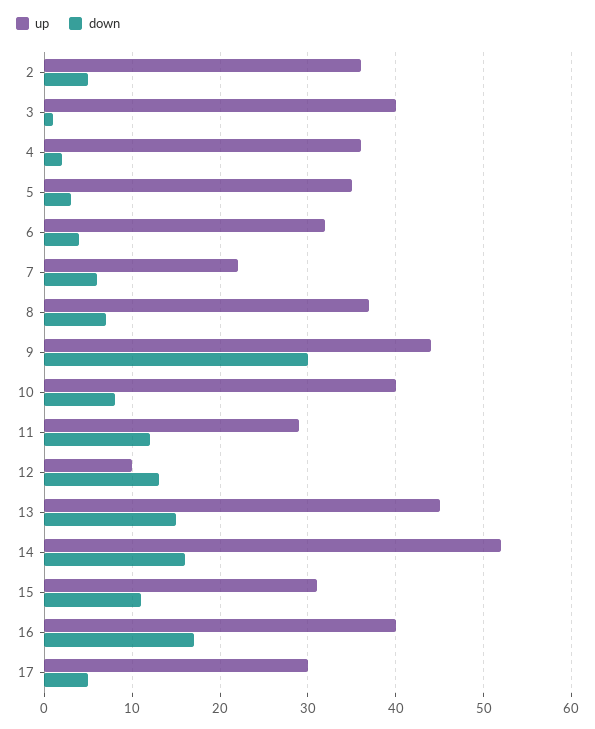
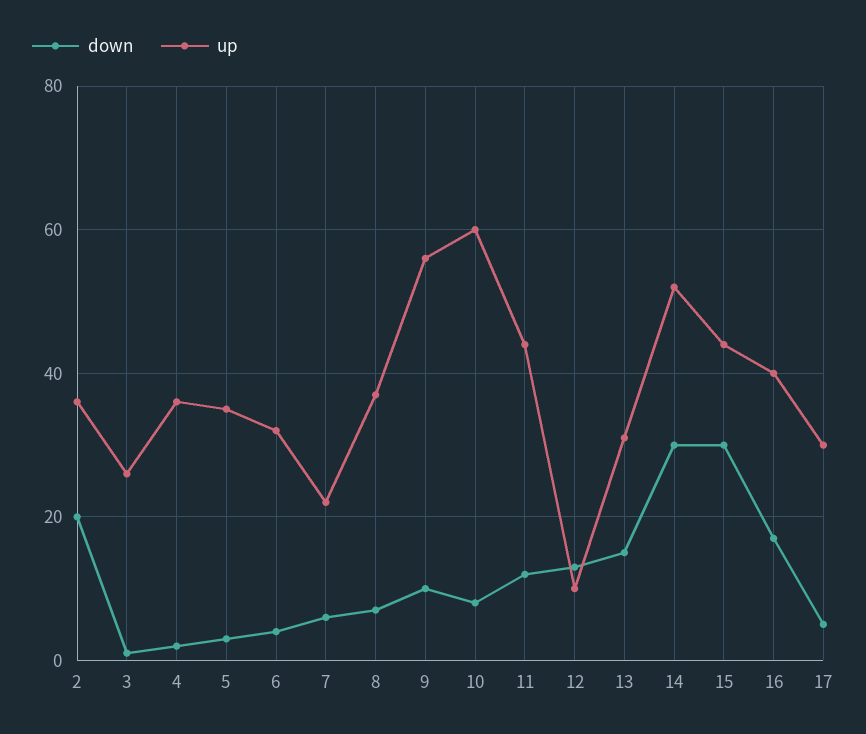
  {
    "up": {
      "2": 36,
-     "3": 40,
+     "3": 25,
      "4": 36,
      "5": 35,
      "6": 32,
      "7": 22,
      "8": 37,
-     "9": 44,
+     "9": 55,
-     "10": 40,
+     "10": 60,
-     "11": 29,
+     "11": 45,
      "12": 10,
-     "13": 45,
+     "13": 30,
      "14": 52,
-     "15": 31,
+     "15": 45,
      "16": 40,
      "17": 30
    },
    "down": {
-     "2": 5,
+     "2": 20,
      "3": 1,
      "4": 2,
      "5": 3,
      "6": 4,
      "7": 6,
      "8": 7,
-     "9": 30,
+     "9": 10,
      "10": 8,
      "11": 12,
      "12": 13,
      "13": 15,
-     "14": 16,
+     "14": 30,
-     "15": 11,
+     "15": 30,
      "16": 17,
      "17": 5
    }
  }

